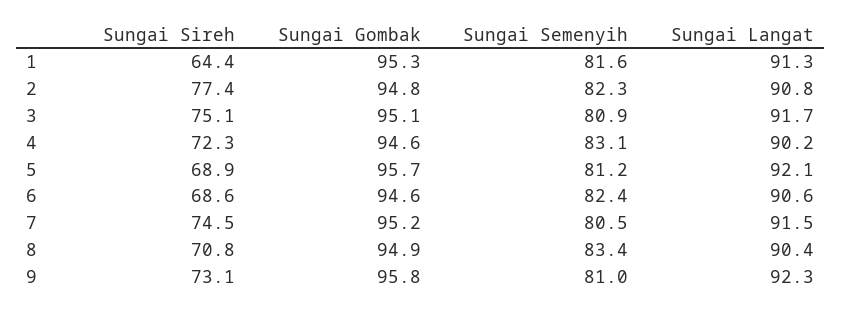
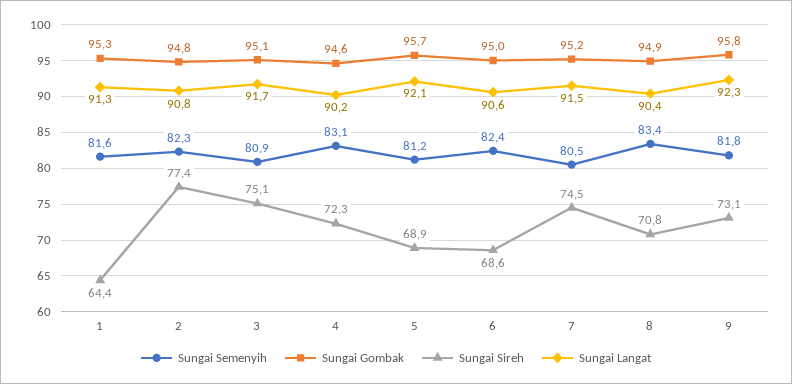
  {
    "Sungai Sireh": {
      "1": 64.4,
      "2": 77.4,
      "3": 75.1,
      "4": 72.3,
      "5": 68.9,
      "6": 68.6,
      "7": 74.5,
      "8": 70.8,
      "9": 73.1
    },
    "Sungai Gombak": {
      "1": 95.3,
      "2": 94.8,
      "3": 95.1,
      "4": 94.6,
      "5": 95.7,
-     "6": 94.6,
+     "6": 95,
      "7": 95.2,
      "8": 94.9,
      "9": 95.8
    },
    "Sungai Semenyih": {
      "1": 81.6,
      "2": 82.3,
      "3": 80.9,
      "4": 83.1,
      "5": 81.2,
      "6": 82.4,
      "7": 80.5,
      "8": 83.4,
-     "9": 81
+     "9": 81.8
    },
    "Sungai Langat": {
      "1": 91.3,
      "2": 90.8,
      "3": 91.7,
      "4": 90.2,
      "5": 92.1,
      "6": 90.6,
      "7": 91.5,
      "8": 90.4,
      "9": 92.3
    }
  }

